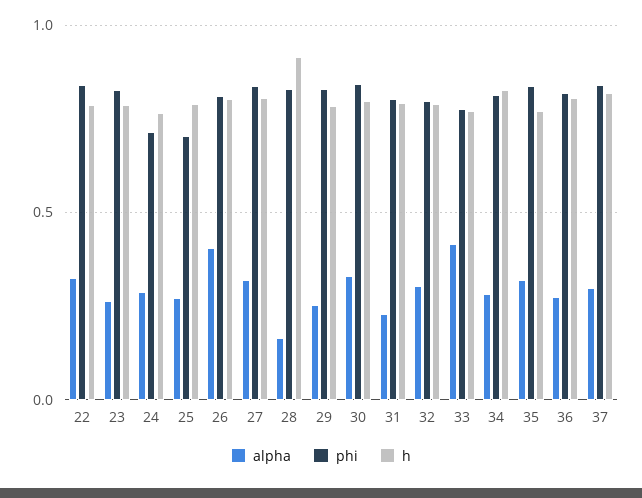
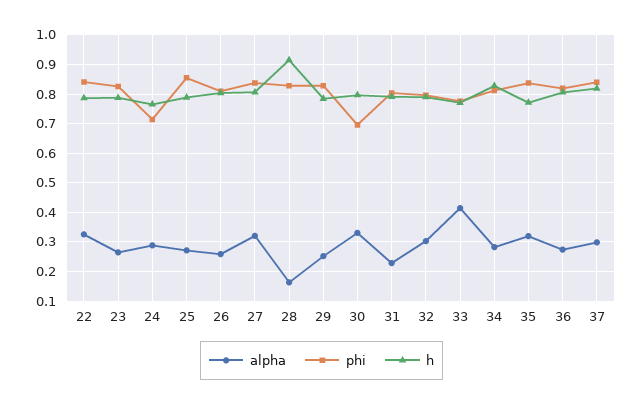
  {
    "alpha": {
      "22": 0.325,
      "23": 0.275,
      "24": 0.3,
      "25": 0.275,
-     "26": 0.4,
+     "26": 0.25,
      "27": 0.325,
      "28": 0.175,
      "29": 0.25,
      "30": 0.325,
      "31": 0.225,
      "32": 0.3,
      "33": 0.425,
      "34": 0.275,
      "35": 0.325,
      "36": 0.275,
      "37": 0.3
    },
    "phi": {
      "22": 0.85,
      "23": 0.825,
      "24": 0.725,
-     "25": 0.7,
+     "25": 0.85,
      "26": 0.8,
      "27": 0.85,
      "28": 0.825,
      "29": 0.825,
-     "30": 0.85,
+     "30": 0.7,
      "31": 0.8,
      "32": 0.8,
      "33": 0.775,
      "34": 0.8,
      "35": 0.825,
      "36": 0.825,
      "37": 0.85
    },
    "h": {
      "22": 0.775,
      "23": 0.8,
      "24": 0.775,
      "25": 0.8,
      "26": 0.8,
      "27": 0.8,
      "28": 0.925,
      "29": 0.775,
      "30": 0.8,
      "31": 0.8,
      "32": 0.8,
      "33": 0.775,
      "34": 0.825,
      "35": 0.775,
      "36": 0.8,
      "37": 0.825
    }
  }

